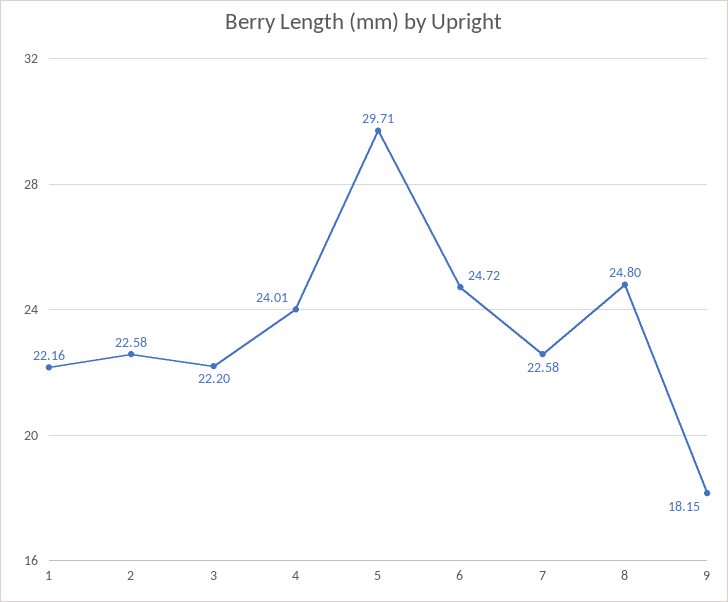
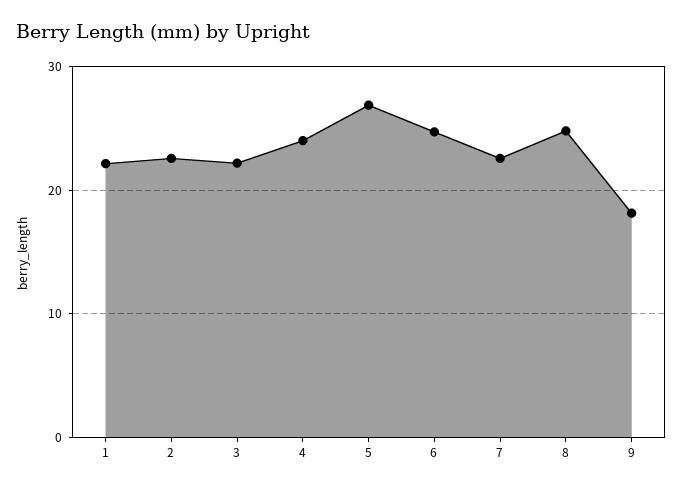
  {
    "1": 22.16,
    "2": 22.58,
    "3": 22.2,
    "4": 24.01,
-   "5": 29.71,
+   "5": 27,
    "6": 24.72,
    "7": 22.58,
    "8": 24.8,
    "9": 18.15
  }

